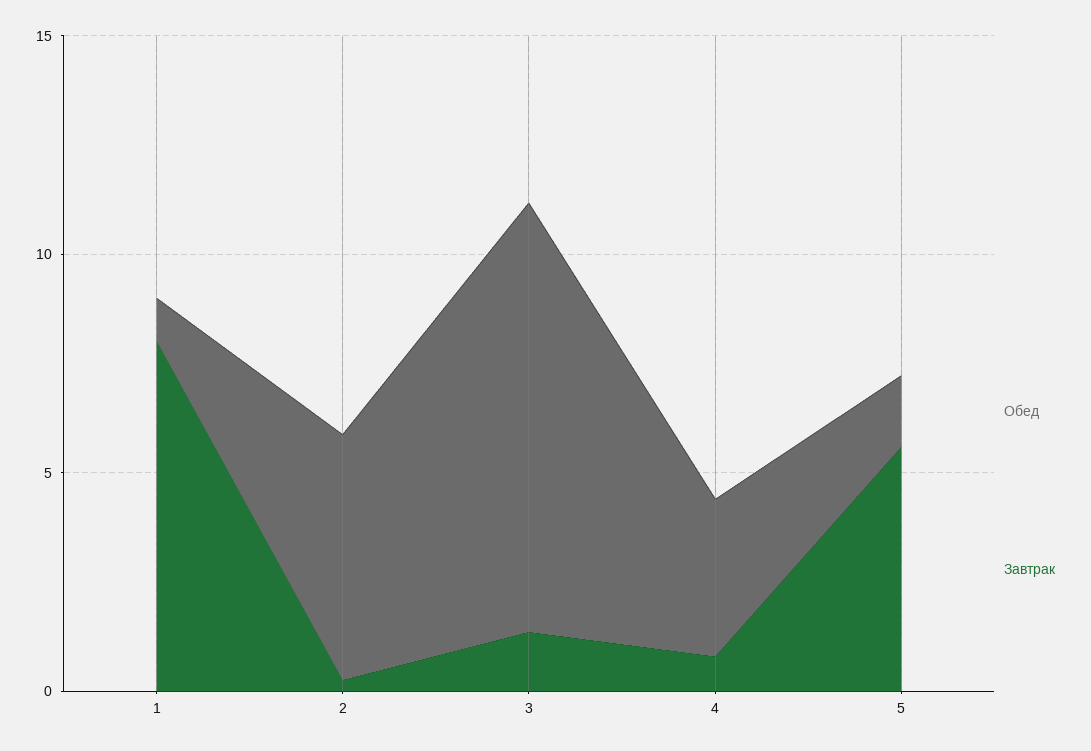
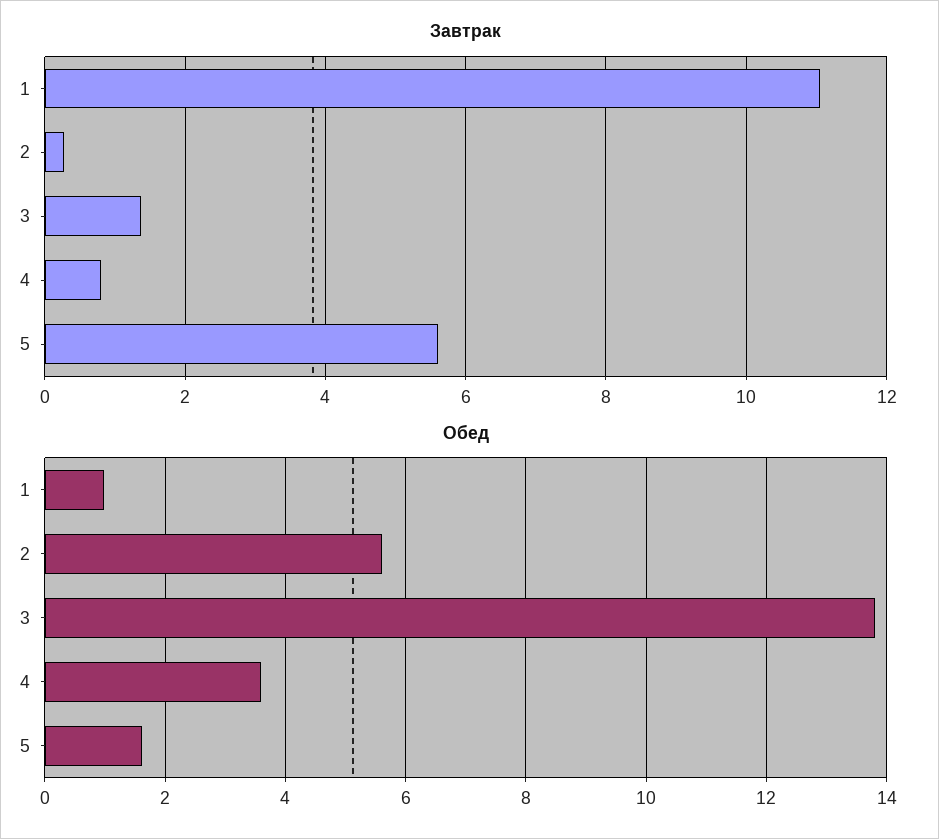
  {
    "Обед": {
      "1": 1,
      "2": 5.6,
-     "3": 10,
+     "3": 13.8,
      "4": 3.6,
      "5": 1.6
    },
    "Завтрак": {
-     "1": 8,
+     "1": 11,
      "2": 0.2,
      "3": 1.4,
      "4": 0.8,
      "5": 5.6
    }
  }

